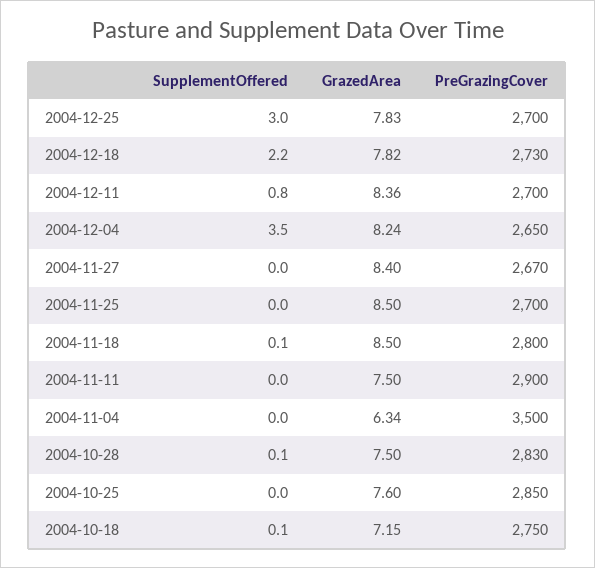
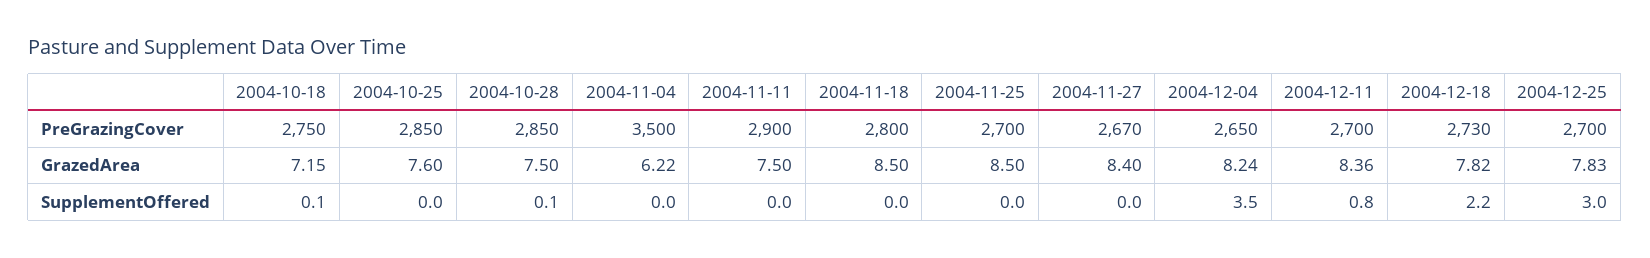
  {
    "SupplementOffered": {
      "2004-12-25": 3,
      "2004-12-18": 2.2,
      "2004-12-11": 0.8,
      "2004-12-04": 3.5,
      "2004-11-27": 0,
      "2004-11-25": 0,
-     "2004-11-18": 0.1,
+     "2004-11-18": 0,
      "2004-11-11": 0,
      "2004-11-04": 0,
      "2004-10-28": 0.1,
      "2004-10-25": 0,
      "2004-10-18": 0.1
    },
    "GrazedArea": {
      "2004-12-25": 7.83,
      "2004-12-18": 7.82,
      "2004-12-11": 8.36,
      "2004-12-04": 8.24,
      "2004-11-27": 8.4,
      "2004-11-25": 8.5,
      "2004-11-18": 8.5,
      "2004-11-11": 7.5,
-     "2004-11-04": 6.34,
+     "2004-11-04": 6.22,
      "2004-10-28": 7.5,
      "2004-10-25": 7.6,
      "2004-10-18": 7.15
    },
    "PreGrazingCover": {
      "2004-12-25": 2700,
      "2004-12-18": 2730,
      "2004-12-11": 2700,
      "2004-12-04": 2650,
      "2004-11-27": 2670,
      "2004-11-25": 2700,
      "2004-11-18": 2800,
      "2004-11-11": 2900,
      "2004-11-04": 3500,
-     "2004-10-28": 2830,
+     "2004-10-28": 2850,
      "2004-10-25": 2850,
      "2004-10-18": 2750
    }
  }

